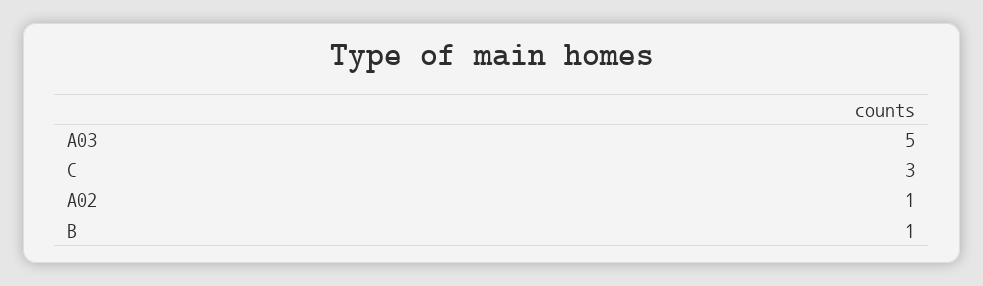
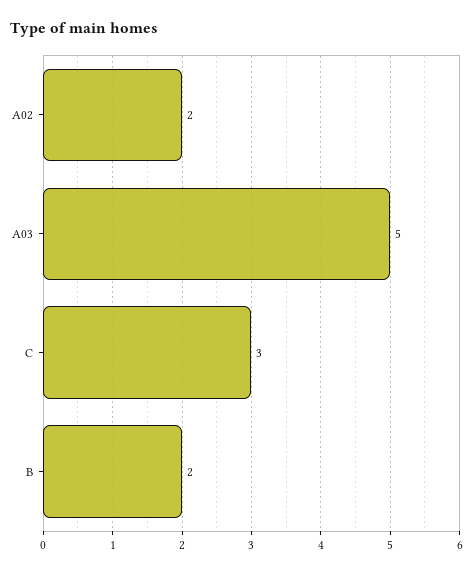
  {
    "A03": 5,
    "C": 3,
-   "A02": 1,
+   "A02": 2,
-   "B": 1
+   "B": 2
  }

